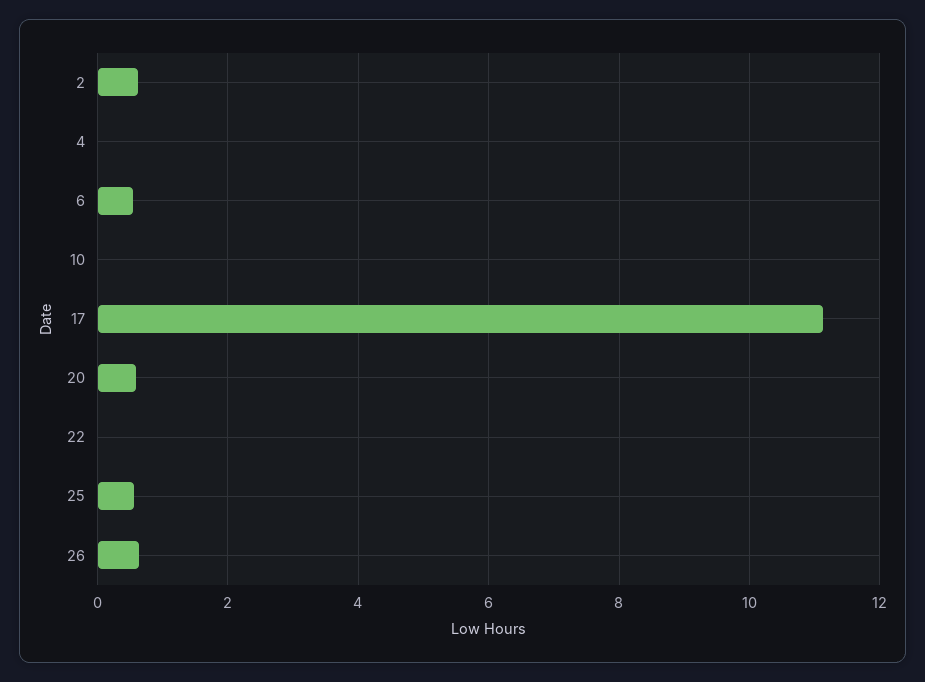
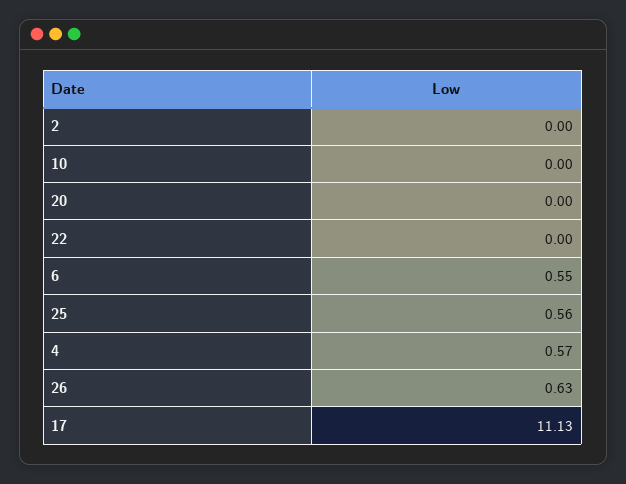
  {
-   "2": 0.6,
+   "2": 0,
-   "4": 0,
+   "4": 0.57,
    "6": 0.55,
    "10": 0,
    "17": 11.13,
-   "20": 0.6,
+   "20": 0,
    "22": 0,
    "25": 0.56,
    "26": 0.63
  }

